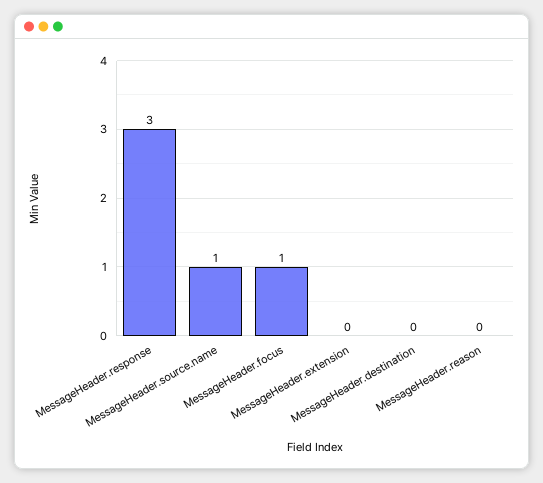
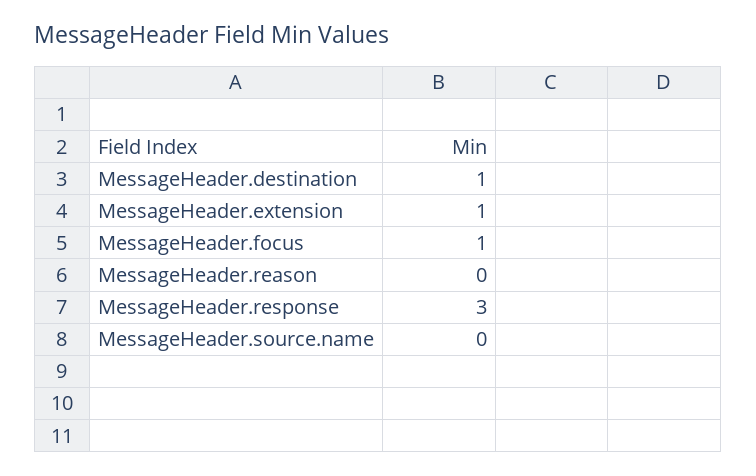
  {
    "MessageHeader.response": 3,
-   "MessageHeader.source.name": 1,
+   "MessageHeader.source.name": 0,
    "MessageHeader.focus": 1,
-   "MessageHeader.extension": 0,
+   "MessageHeader.extension": 1,
-   "MessageHeader.destination": 0,
+   "MessageHeader.destination": 1,
    "MessageHeader.reason": 0
  }

